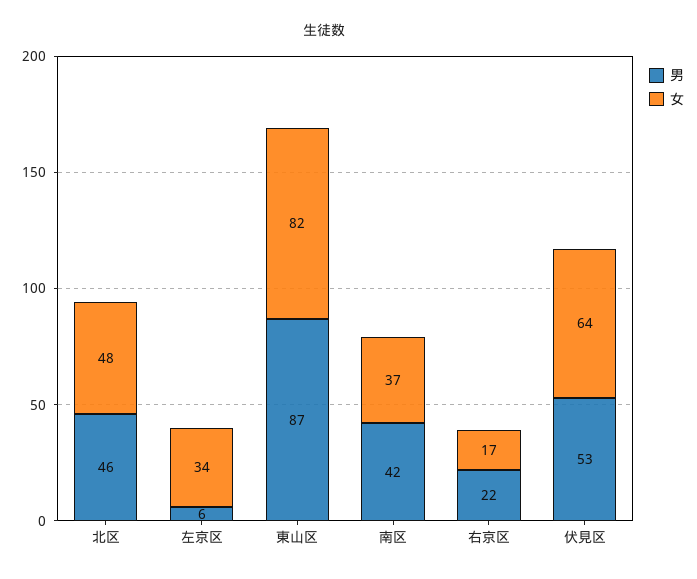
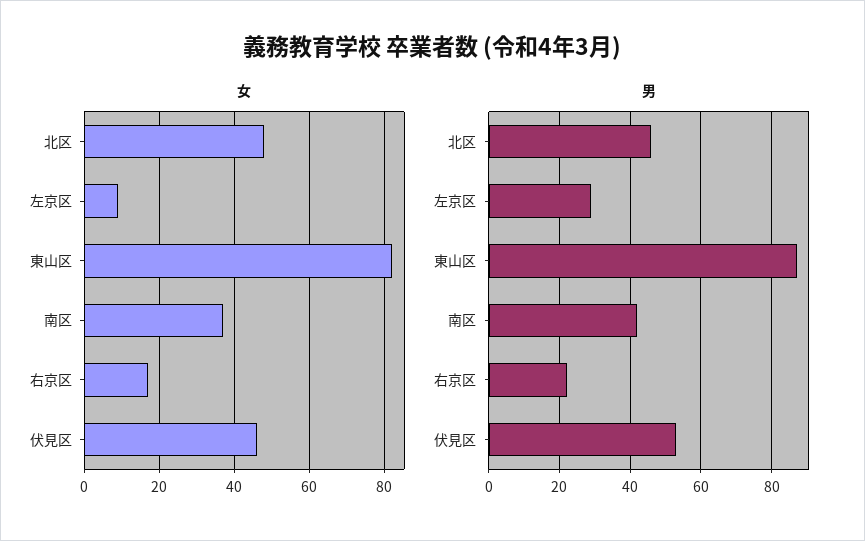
  {
    "男": {
      "北区": 46,
-     "左京区": 6,
+     "左京区": 30,
      "東山区": 87,
      "南区": 42,
      "右京区": 22,
      "伏見区": 53
    },
    "女": {
      "北区": 48,
-     "左京区": 34,
+     "左京区": 10,
      "東山区": 82,
      "南区": 37,
      "右京区": 17,
-     "伏見区": 64
+     "伏見区": 45
    }
  }

